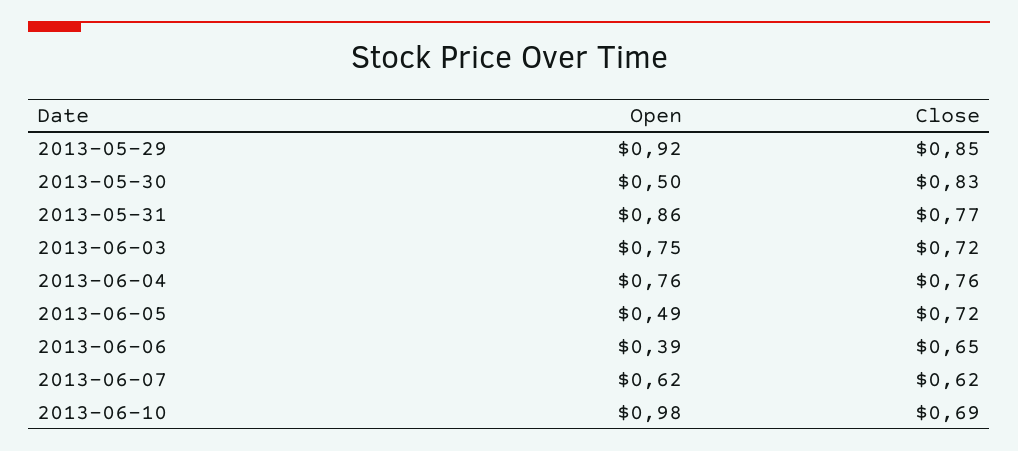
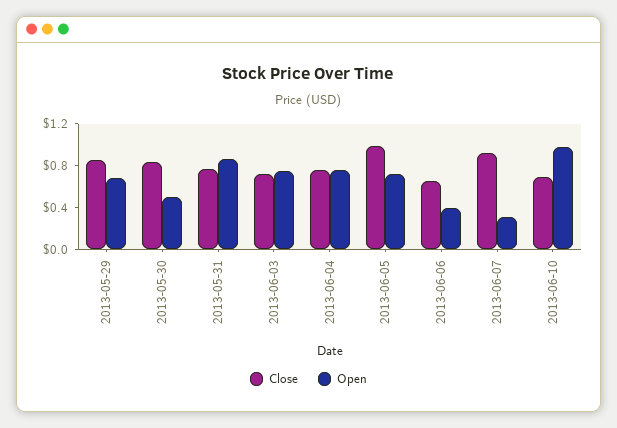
  {
    "Open": {
-     "2013-05-29": 0.92,
+     "2013-05-29": 0.7,
      "2013-05-30": 0.5,
      "2013-05-31": 0.86,
      "2013-06-03": 0.75,
      "2013-06-04": 0.76,
-     "2013-06-05": 0.49,
+     "2013-06-05": 0.7,
      "2013-06-06": 0.39,
-     "2013-06-07": 0.62,
+     "2013-06-07": 0.3,
      "2013-06-10": 0.98
    },
    "Close": {
      "2013-05-29": 0.85,
      "2013-05-30": 0.83,
      "2013-05-31": 0.77,
      "2013-06-03": 0.72,
      "2013-06-04": 0.76,
-     "2013-06-05": 0.72,
+     "2013-06-05": 1,
      "2013-06-06": 0.65,
-     "2013-06-07": 0.62,
+     "2013-06-07": 0.9,
      "2013-06-10": 0.69
    }
  }

